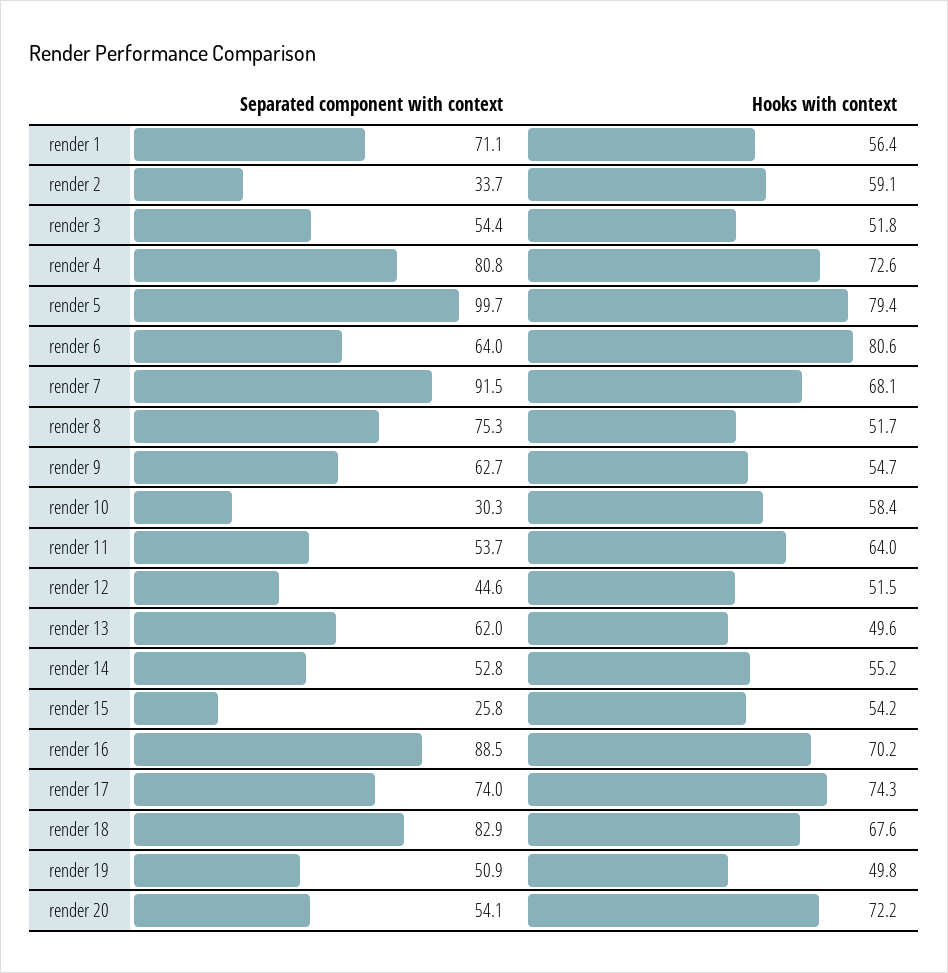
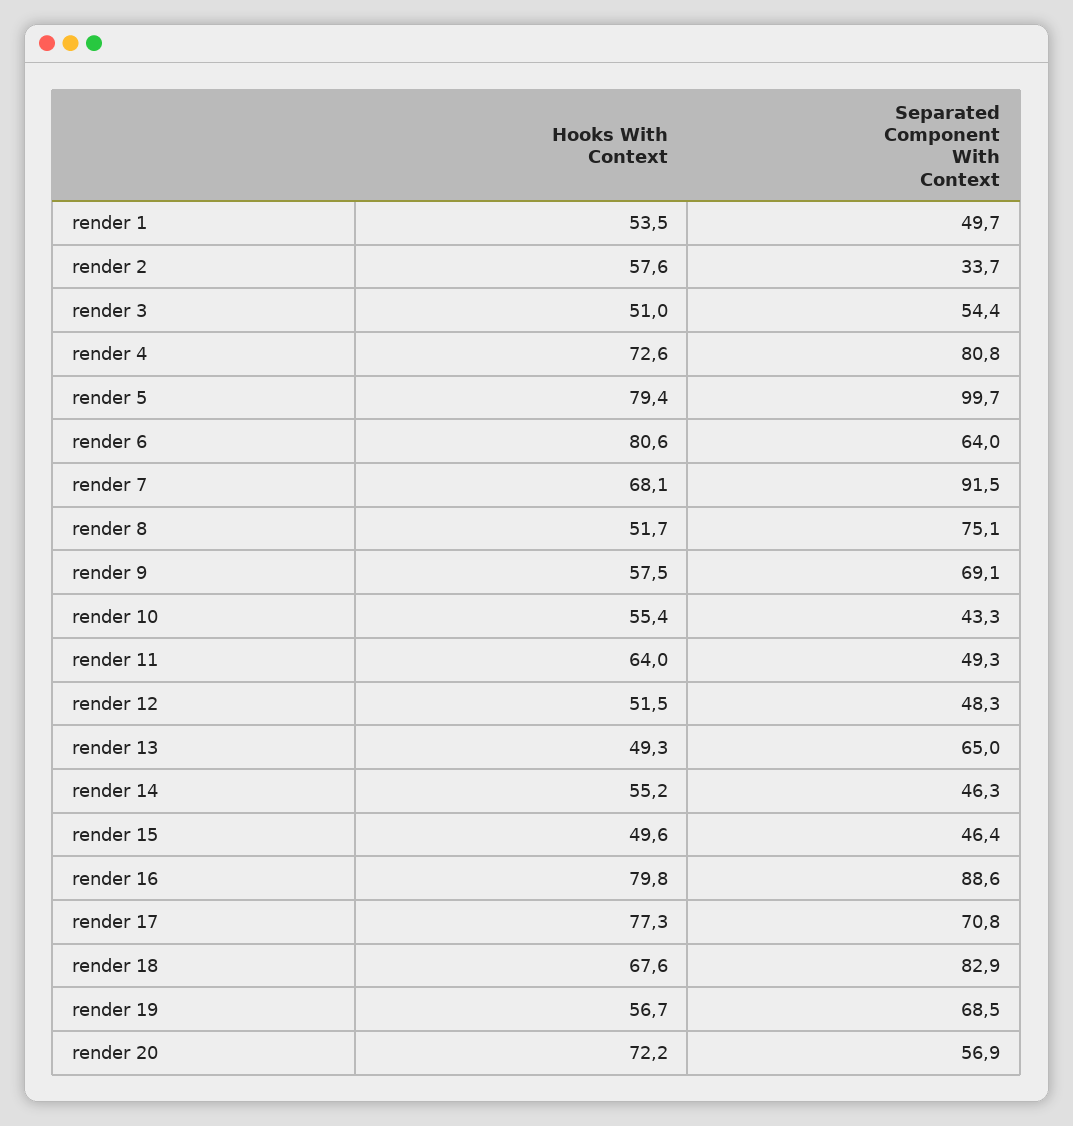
  {
    "Separated component with context": {
-     "render 1": 71.1,
+     "render 1": 49.7,
      "render 2": 33.7,
      "render 3": 54.4,
      "render 4": 80.8,
      "render 5": 99.7,
      "render 6": 64,
      "render 7": 91.5,
-     "render 8": 75.3,
+     "render 8": 75.1,
-     "render 9": 62.7,
+     "render 9": 69.1,
-     "render 10": 30.3,
+     "render 10": 43.3,
-     "render 11": 53.7,
+     "render 11": 49.3,
-     "render 12": 44.6,
+     "render 12": 48.3,
-     "render 13": 62,
+     "render 13": 65,
-     "render 14": 52.8,
+     "render 14": 46.3,
-     "render 15": 25.8,
+     "render 15": 46.4,
-     "render 16": 88.5,
+     "render 16": 88.6,
-     "render 17": 74,
+     "render 17": 70.8,
      "render 18": 82.9,
-     "render 19": 50.9,
+     "render 19": 68.5,
-     "render 20": 54.1
+     "render 20": 56.9
    },
    "Hooks with context": {
-     "render 1": 56.4,
+     "render 1": 53.5,
-     "render 2": 59.1,
+     "render 2": 57.6,
-     "render 3": 51.8,
+     "render 3": 51,
      "render 4": 72.6,
      "render 5": 79.4,
      "render 6": 80.6,
      "render 7": 68.1,
      "render 8": 51.7,
-     "render 9": 54.7,
+     "render 9": 57.5,
-     "render 10": 58.4,
+     "render 10": 55.4,
      "render 11": 64,
      "render 12": 51.5,
-     "render 13": 49.6,
+     "render 13": 49.3,
      "render 14": 55.2,
-     "render 15": 54.2,
+     "render 15": 49.6,
-     "render 16": 70.2,
+     "render 16": 79.8,
-     "render 17": 74.3,
+     "render 17": 77.3,
      "render 18": 67.6,
-     "render 19": 49.8,
+     "render 19": 56.7,
      "render 20": 72.2
    }
  }

